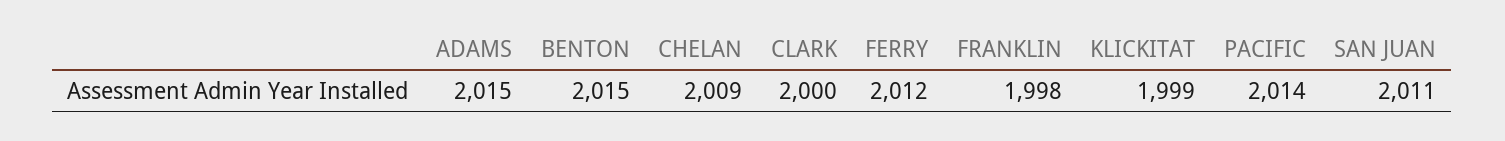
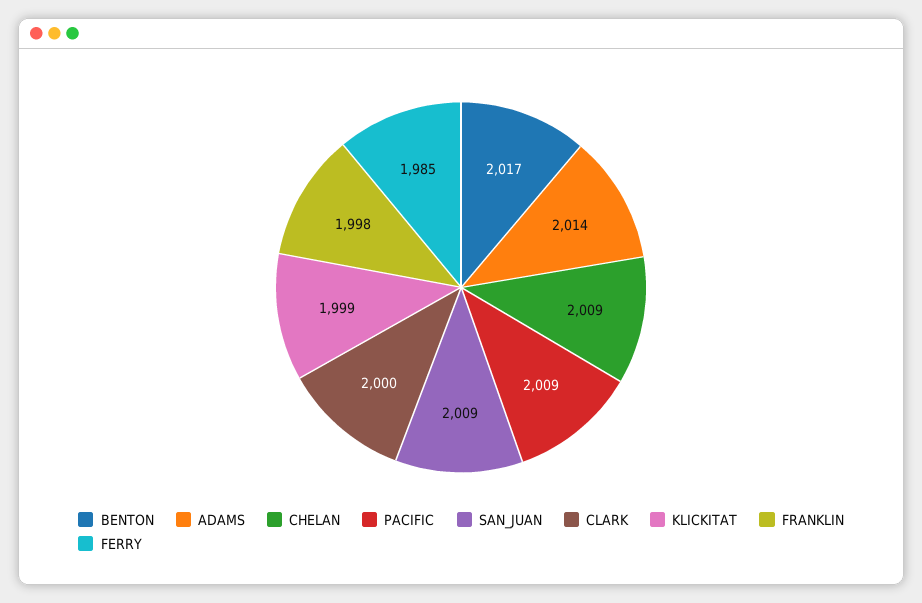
  {
-   "ADAMS": 2015,
+   "ADAMS": 2014,
-   "BENTON": 2015,
+   "BENTON": 2017,
    "CHELAN": 2009,
    "CLARK": 2000,
-   "FERRY": 2012,
+   "FERRY": 1985,
    "FRANKLIN": 1998,
    "KLICKITAT": 1999,
-   "PACIFIC": 2014,
+   "PACIFIC": 2009,
-   "SAN JUAN": 2011
+   "SAN JUAN": 2009
  }

